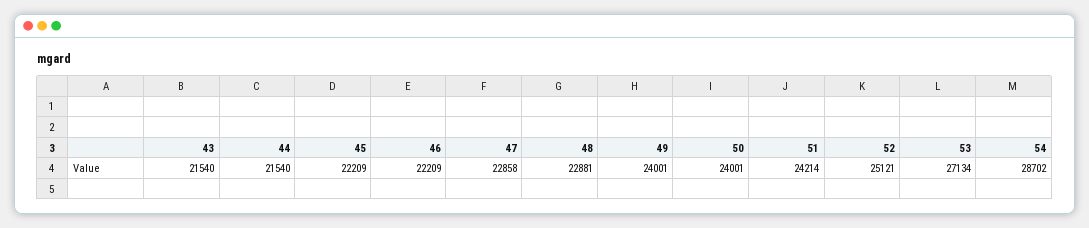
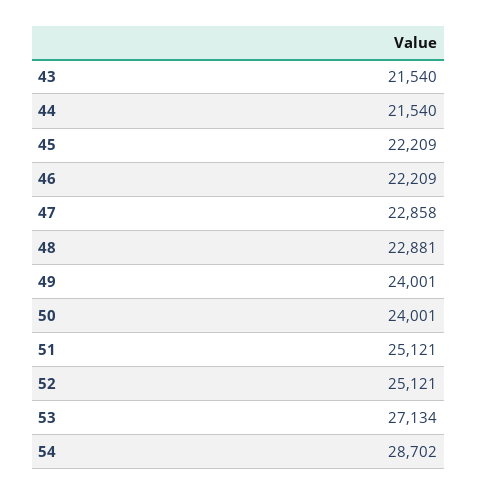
  {
    "43": 21540,
    "44": 21540,
    "45": 22209,
    "46": 22209,
    "47": 22858,
    "48": 22881,
    "49": 24001,
    "50": 24001,
-   "51": 24214,
+   "51": 25121,
    "52": 25121,
    "53": 27134,
    "54": 28702
  }

